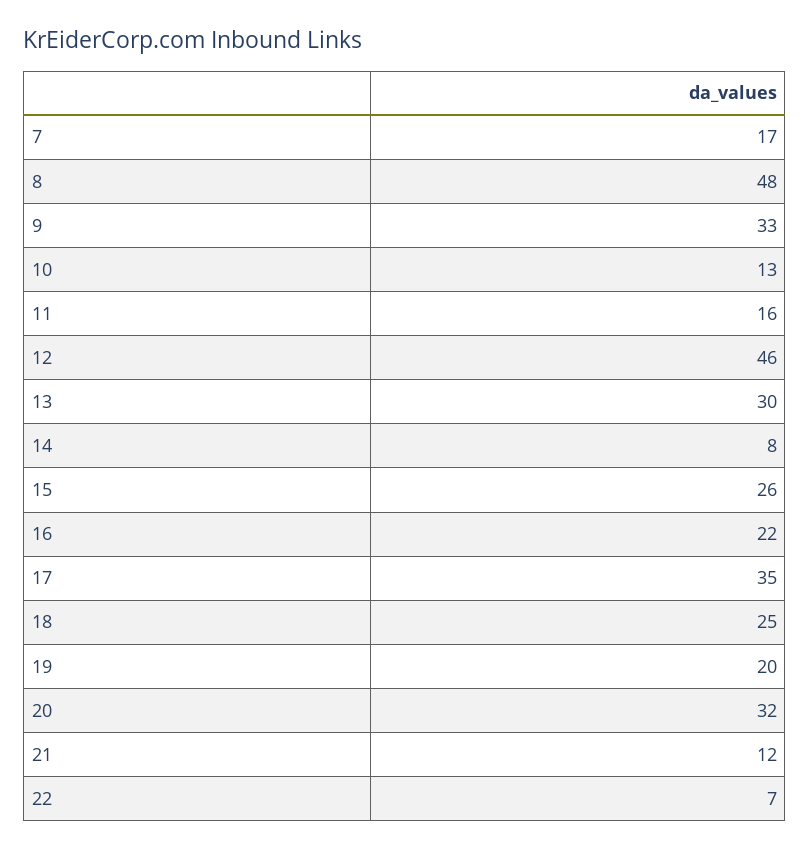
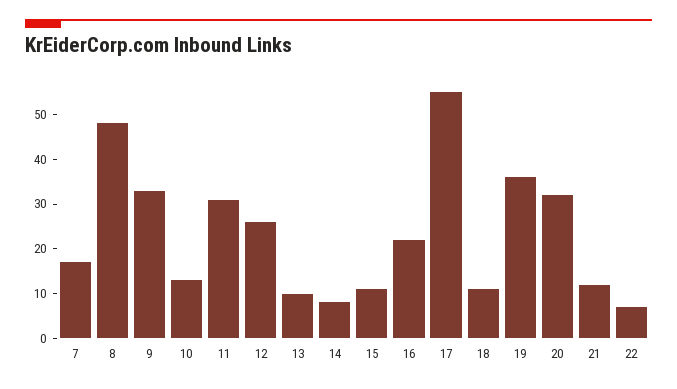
  {
    "7": 17,
    "8": 48,
    "9": 33,
    "10": 13,
-   "11": 16,
+   "11": 30,
-   "12": 46,
+   "12": 25,
-   "13": 30,
+   "13": 10,
    "14": 8,
-   "15": 26,
+   "15": 10,
    "16": 22,
-   "17": 35,
+   "17": 55,
-   "18": 25,
+   "18": 10,
-   "19": 20,
+   "19": 35,
    "20": 32,
    "21": 12,
    "22": 7
  }

